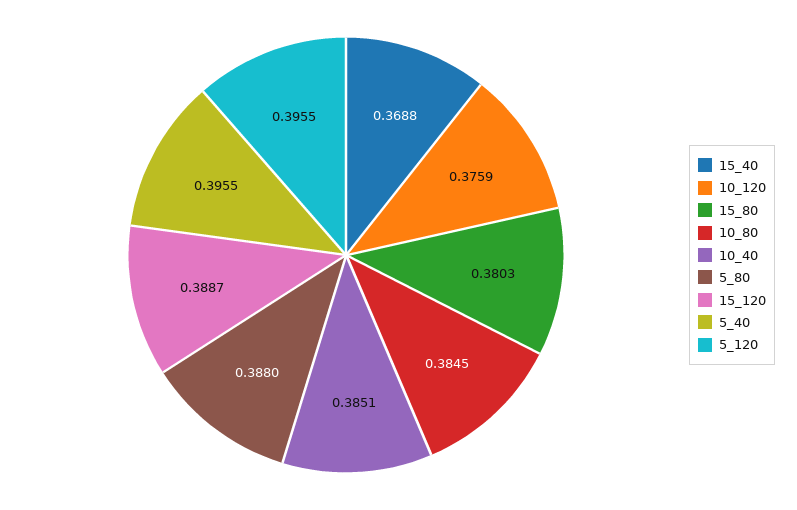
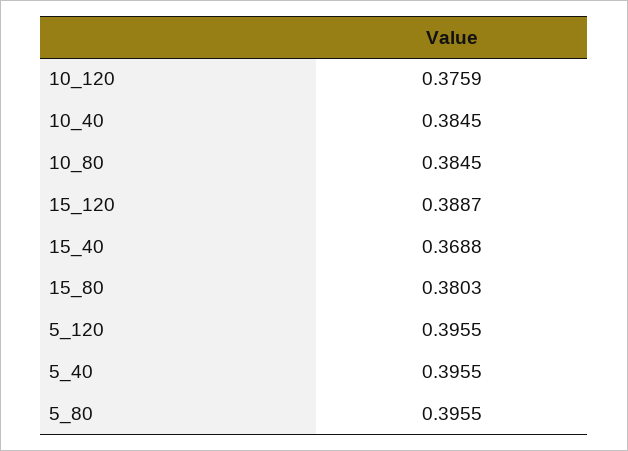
  {
    "15_40": 0.3688,
    "10_120": 0.3759,
    "15_80": 0.3803,
    "10_80": 0.3845,
-   "10_40": 0.3851,
+   "10_40": 0.3845,
-   "5_80": 0.388,
+   "5_80": 0.3955,
    "15_120": 0.3887,
    "5_40": 0.3955,
    "5_120": 0.3955
  }

